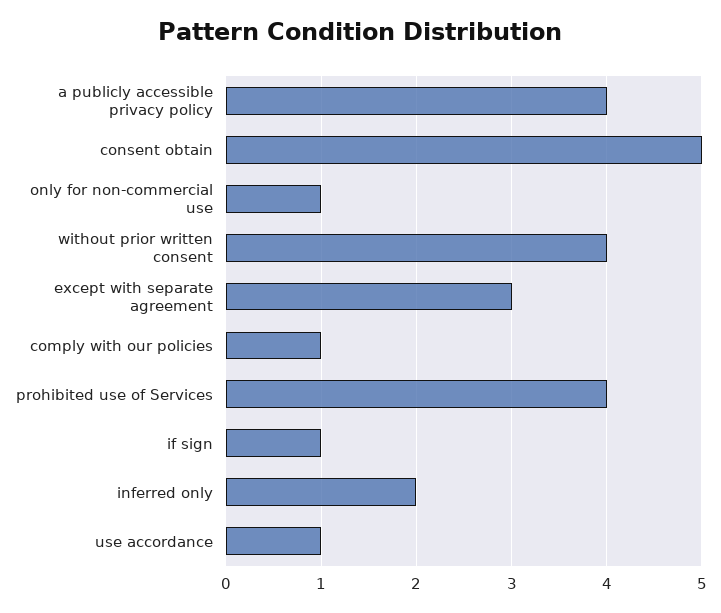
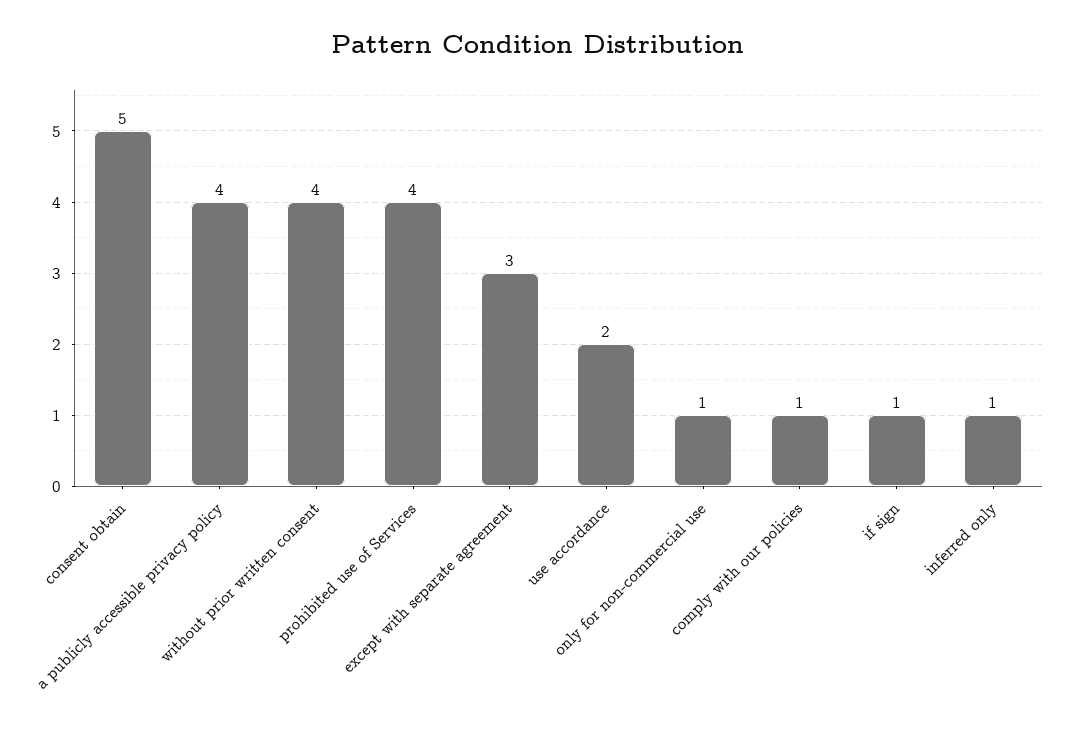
  {
    "a publicly accessible privacy policy": 4,
    "consent obtain": 5,
    "only for non-commercial use": 1,
    "without prior written consent": 4,
    "except with separate agreement": 3,
    "comply with our policies": 1,
    "prohibited use of Services": 4,
    "if sign": 1,
-   "inferred only": 2,
+   "inferred only": 1,
-   "use accordance": 1
+   "use accordance": 2
  }

